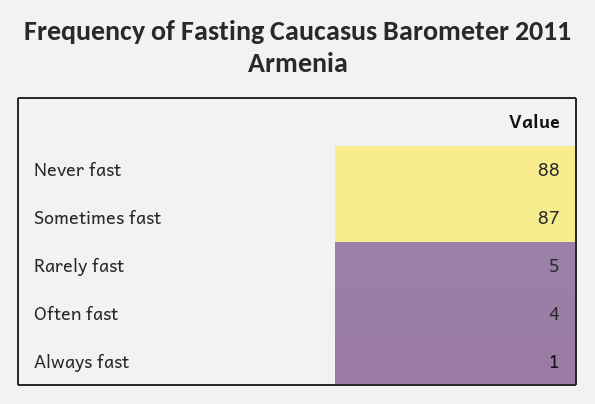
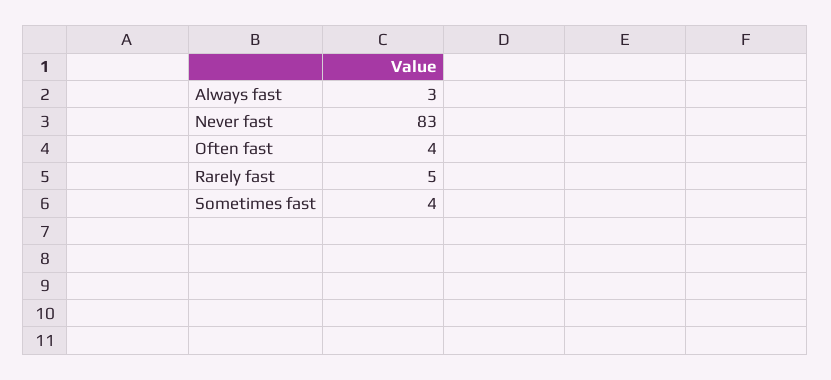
  {
-   "Never fast": 88,
+   "Never fast": 83,
-   "Sometimes fast": 87,
+   "Sometimes fast": 4,
    "Rarely fast": 5,
    "Often fast": 4,
-   "Always fast": 1
+   "Always fast": 3
  }

